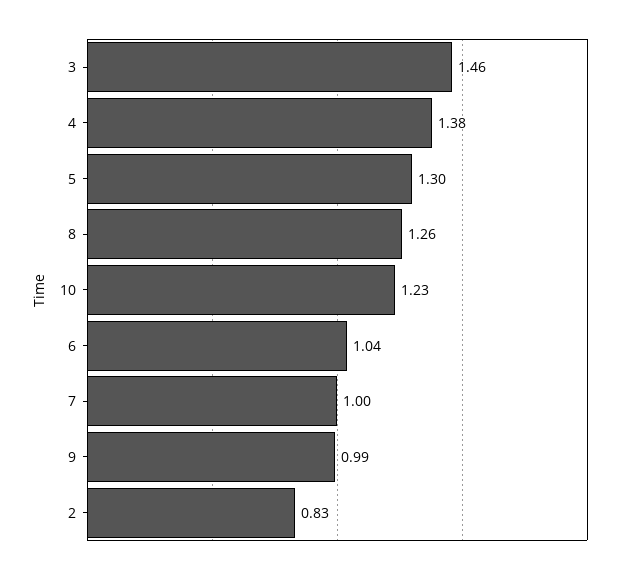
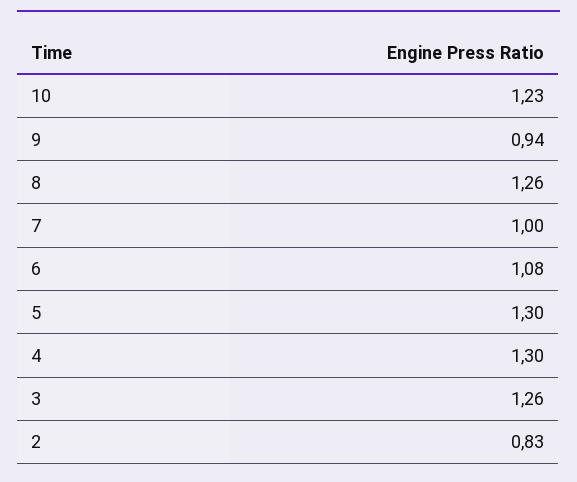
  {
-   "3": 1.46,
+   "3": 1.26,
-   "4": 1.38,
+   "4": 1.3,
    "5": 1.3,
    "8": 1.26,
    "10": 1.23,
-   "6": 1.04,
+   "6": 1.08,
    "7": 1,
-   "9": 0.99,
+   "9": 0.94,
    "2": 0.83
  }

